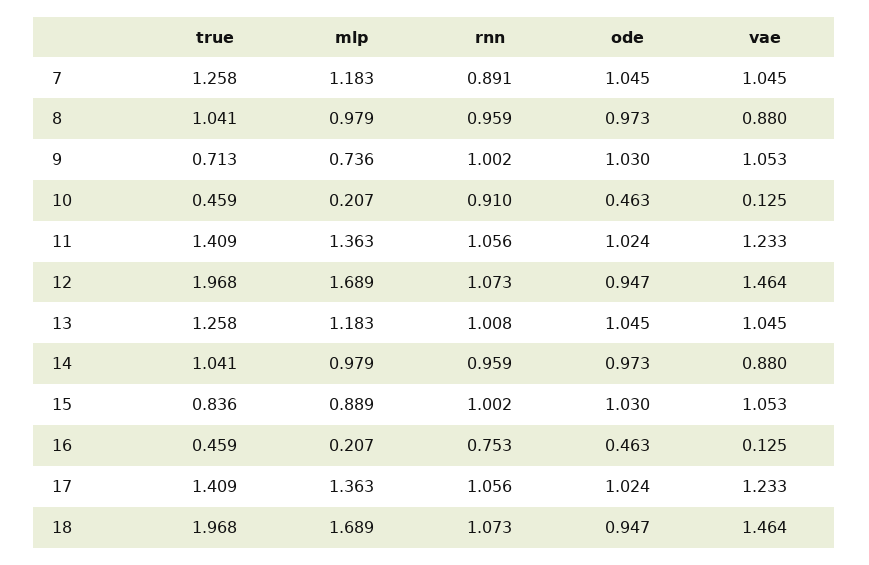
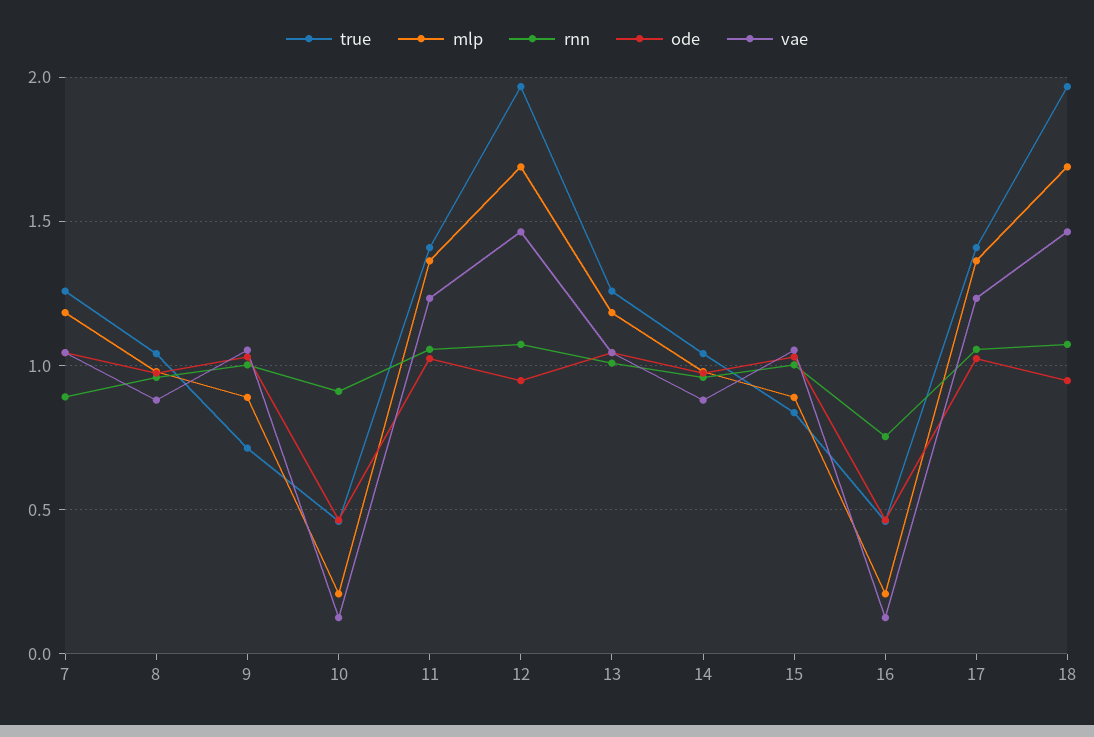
  {
    "true": {
      "7": 1.258,
      "8": 1.041,
      "9": 0.713,
      "10": 0.459,
      "11": 1.409,
      "12": 1.968,
      "13": 1.258,
      "14": 1.041,
      "15": 0.836,
      "16": 0.459,
      "17": 1.409,
      "18": 1.968
    },
    "mlp": {
      "7": 1.183,
      "8": 0.979,
-     "9": 0.736,
+     "9": 0.9,
      "10": 0.207,
      "11": 1.363,
      "12": 1.689,
      "13": 1.183,
      "14": 0.979,
      "15": 0.889,
      "16": 0.207,
      "17": 1.363,
      "18": 1.689
    },
    "rnn": {
      "7": 0.891,
      "8": 0.959,
      "9": 1.002,
      "10": 0.91,
      "11": 1.056,
      "12": 1.073,
      "13": 1.008,
      "14": 0.959,
      "15": 1.002,
      "16": 0.753,
      "17": 1.056,
      "18": 1.073
    },
    "ode": {
      "7": 1.045,
      "8": 0.973,
      "9": 1.03,
      "10": 0.463,
      "11": 1.024,
      "12": 0.947,
      "13": 1.045,
      "14": 0.973,
      "15": 1.03,
      "16": 0.463,
      "17": 1.024,
      "18": 0.947
    },
    "vae": {
      "7": 1.045,
      "8": 0.88,
      "9": 1.053,
      "10": 0.125,
      "11": 1.233,
      "12": 1.464,
      "13": 1.045,
      "14": 0.88,
      "15": 1.053,
      "16": 0.125,
      "17": 1.233,
      "18": 1.464
    }
  }

